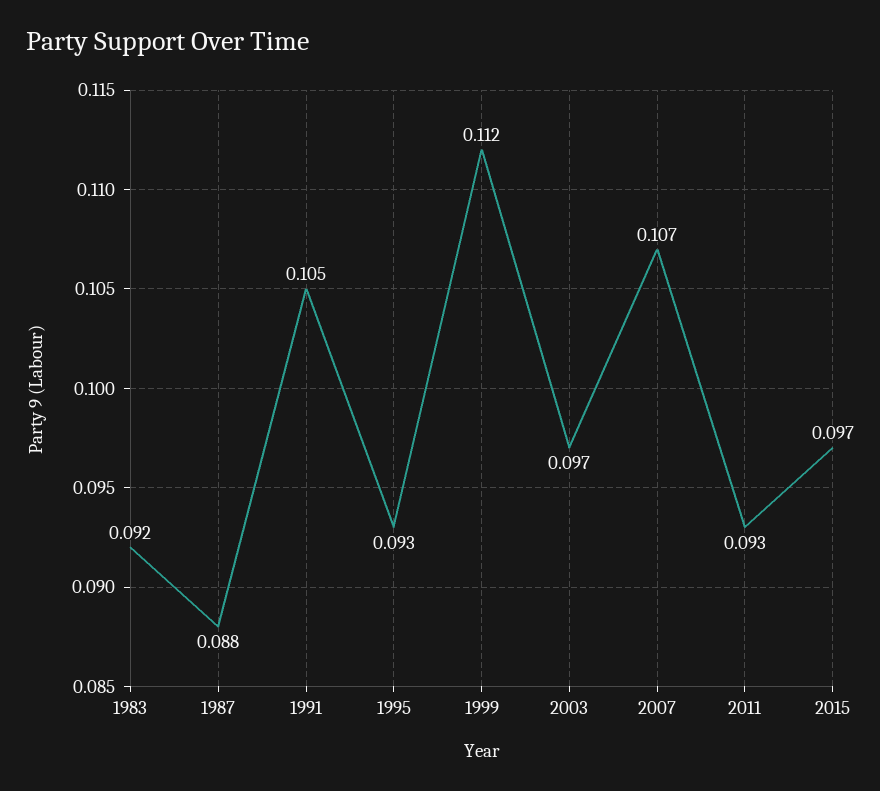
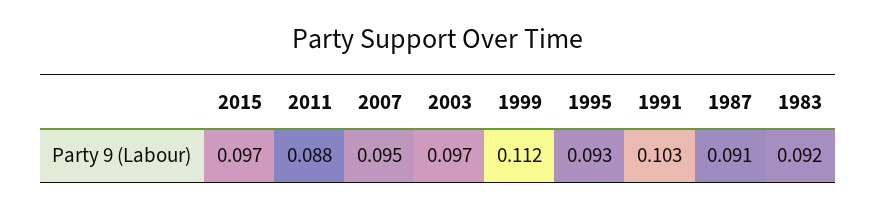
  {
    "1983": 0.092,
-   "1987": 0.088,
+   "1987": 0.091,
-   "1991": 0.105,
+   "1991": 0.103,
    "1995": 0.093,
    "1999": 0.112,
    "2003": 0.097,
-   "2007": 0.107,
+   "2007": 0.095,
-   "2011": 0.093,
+   "2011": 0.088,
    "2015": 0.097
  }

